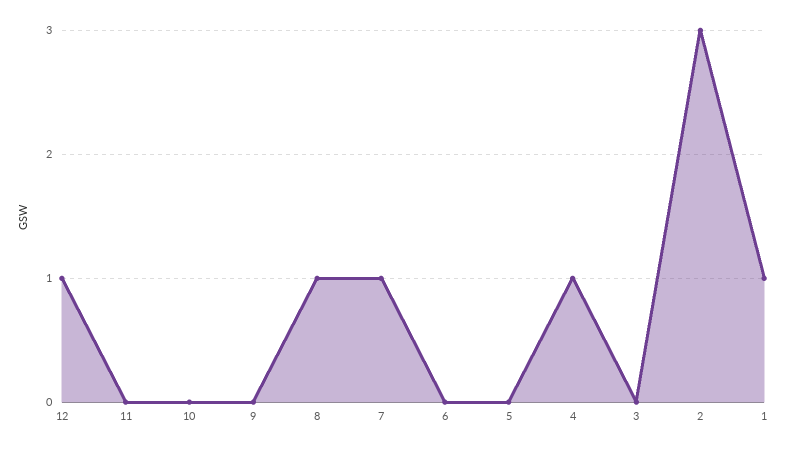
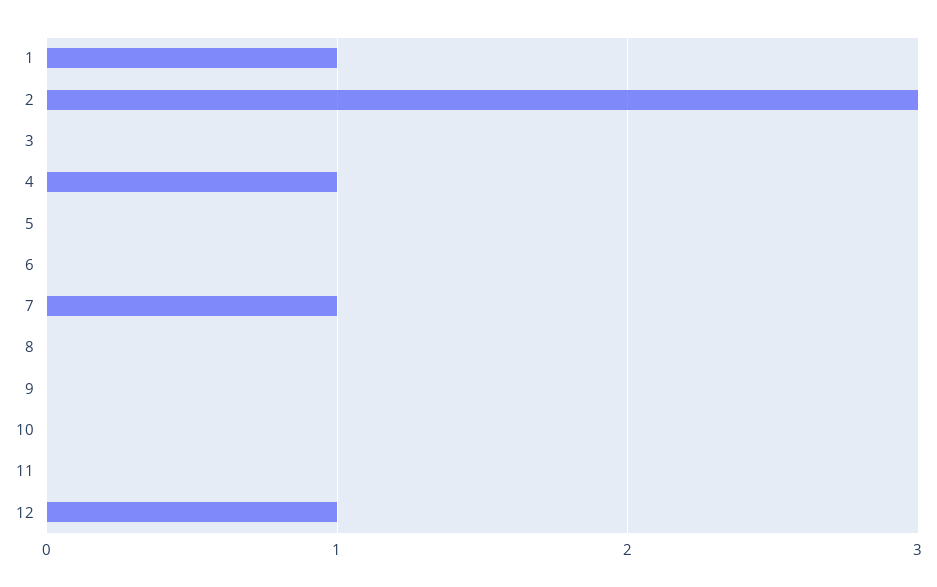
  {
    "12": 1,
    "11": 0,
    "10": 0,
    "9": 0,
-   "8": 1,
+   "8": 0,
    "7": 1,
    "6": 0,
    "5": 0,
    "4": 1,
    "3": 0,
    "2": 3,
    "1": 1
  }

